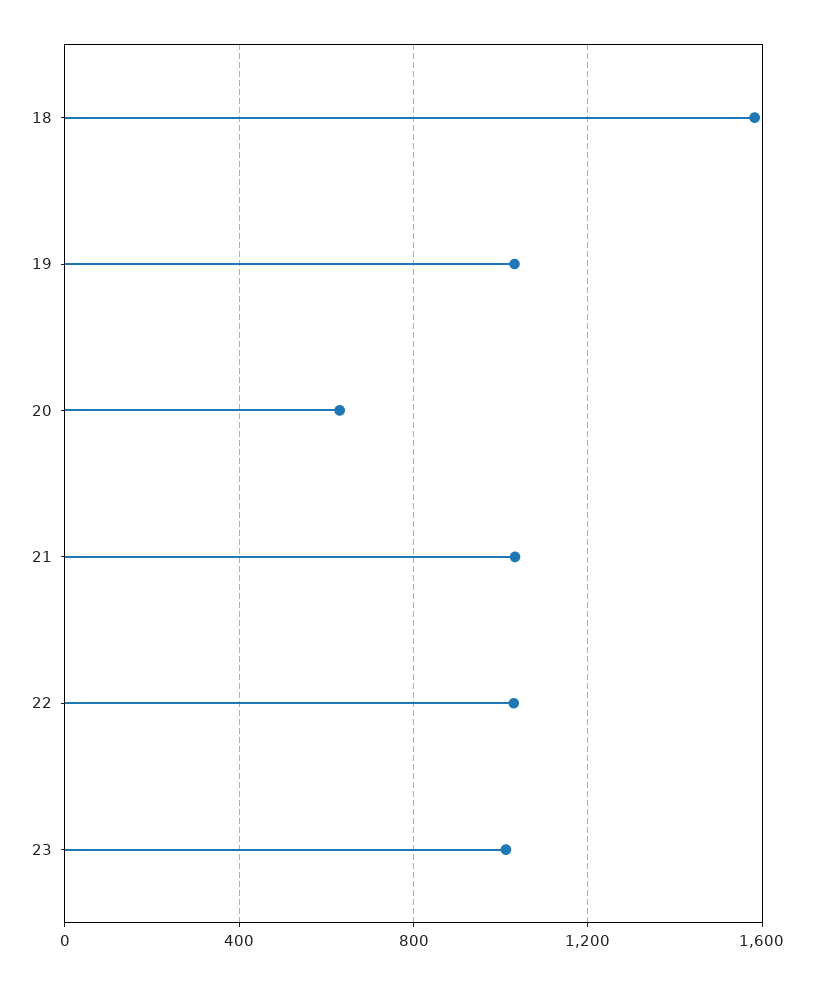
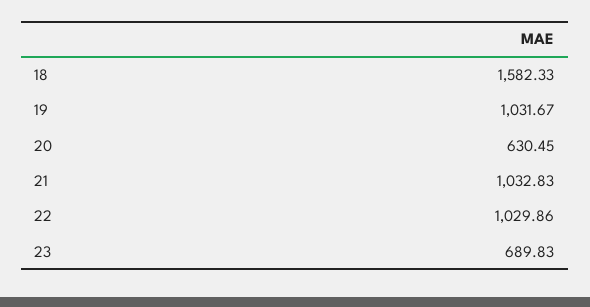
  {
    "18": 1582.33,
    "19": 1031.67,
    "20": 630.45,
    "21": 1032.83,
    "22": 1029.86,
-   "23": 1000
+   "23": 689.83
  }

